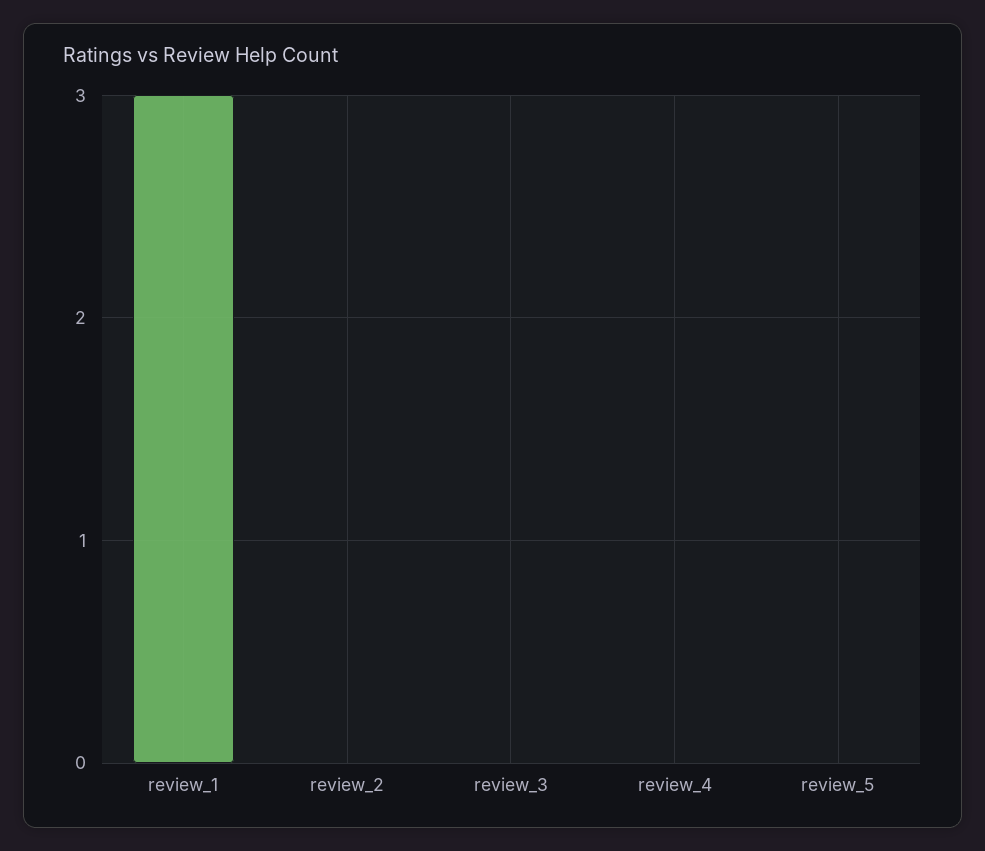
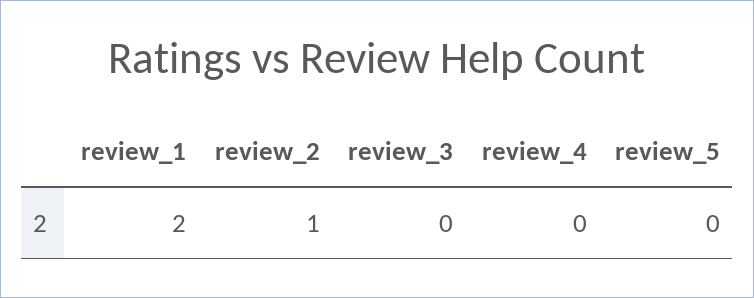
  {
-   "review_1": 3,
+   "review_1": 2,
-   "review_2": 0,
+   "review_2": 1,
    "review_3": 0,
    "review_4": 0,
    "review_5": 0
  }

